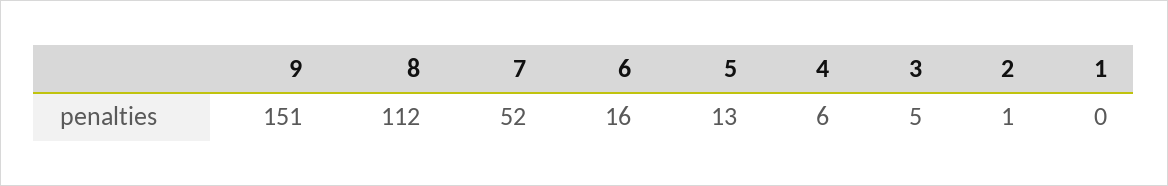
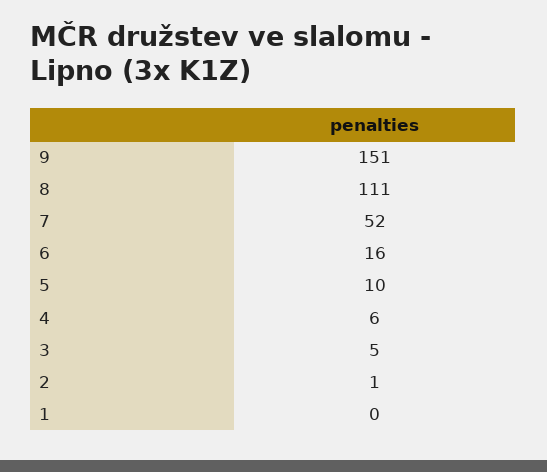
  {
    "9": 151,
-   "8": 112,
+   "8": 111,
    "7": 52,
    "6": 16,
-   "5": 13,
+   "5": 10,
    "4": 6,
    "3": 5,
    "2": 1,
    "1": 0
  }

